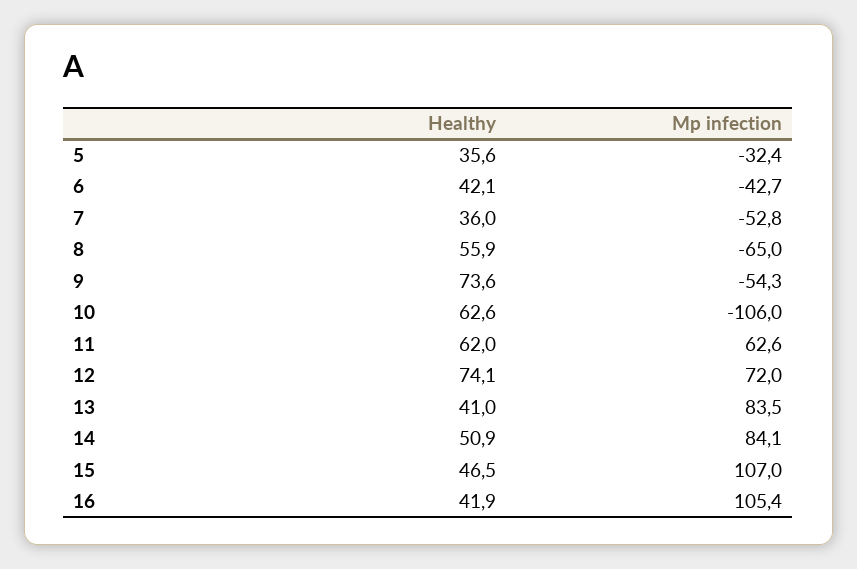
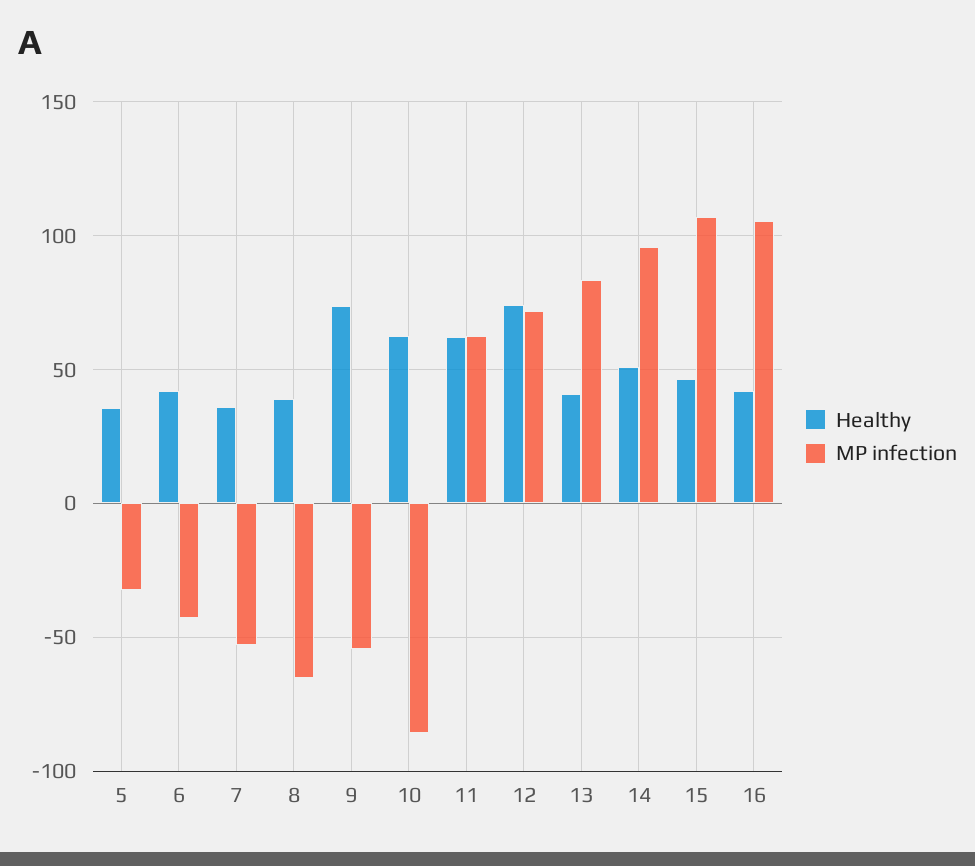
  {
    "Healthy": {
      "5": 35.6,
      "6": 42.1,
      "7": 36,
-     "8": 55.9,
+     "8": 40,
      "9": 73.6,
      "10": 62.6,
      "11": 62,
      "12": 74.1,
      "13": 41,
      "14": 50.9,
      "15": 46.5,
      "16": 41.9
    },
    "Mp infection": {
      "5": -32.4,
      "6": -42.7,
      "7": -52.8,
      "8": -65,
      "9": -54.3,
-     "10": -106,
+     "10": -85,
      "11": 62.6,
      "12": 72,
      "13": 83.5,
-     "14": 84.1,
+     "14": 95,
      "15": 107,
      "16": 105.4
    }
  }

